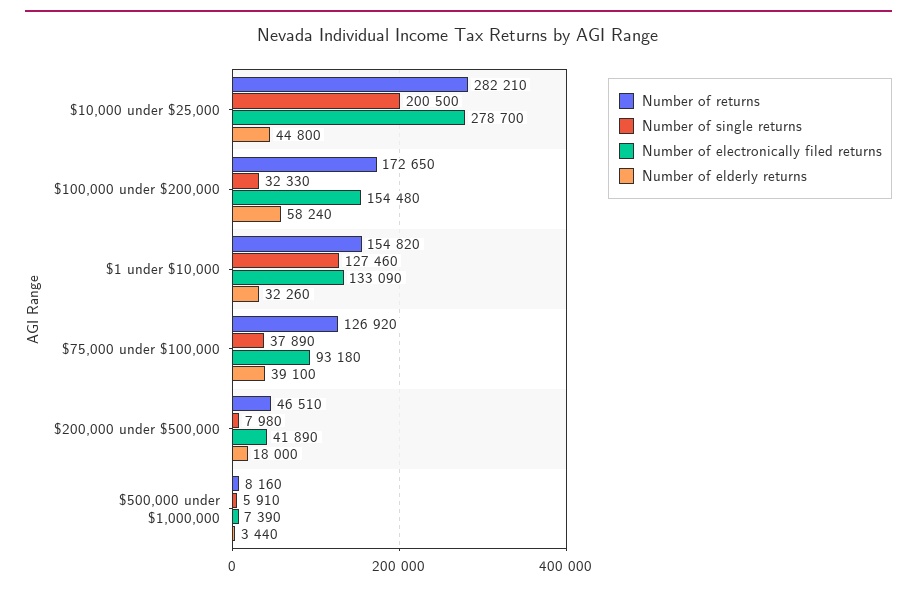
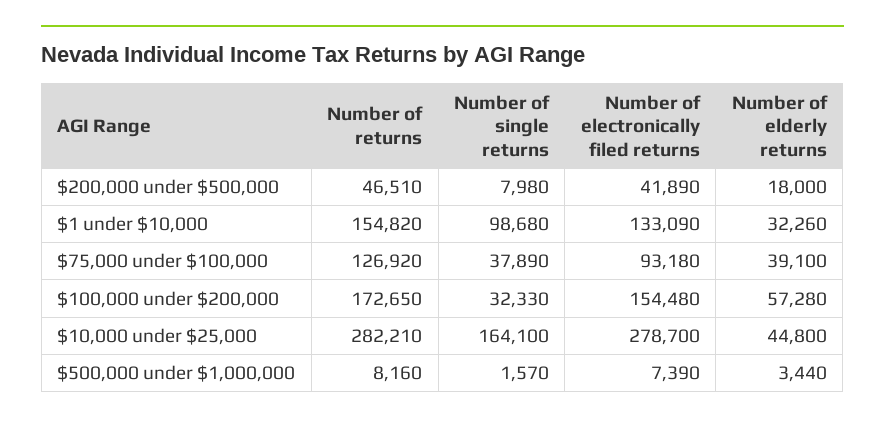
  {
    "Number of returns": {
      "$10,000 under $25,000": 282210,
      "$100,000 under $200,000": 172650,
      "$1 under $10,000": 154820,
      "$75,000 under $100,000": 126920,
      "$200,000 under $500,000": 46510,
      "$500,000 under $1,000,000": 8160
    },
    "Number of single returns": {
-     "$10,000 under $25,000": 200500,
+     "$10,000 under $25,000": 164100,
      "$100,000 under $200,000": 32330,
-     "$1 under $10,000": 127460,
+     "$1 under $10,000": 98680,
      "$75,000 under $100,000": 37890,
      "$200,000 under $500,000": 7980,
-     "$500,000 under $1,000,000": 5910
+     "$500,000 under $1,000,000": 1570
    },
    "Number of electronically filed returns": {
      "$10,000 under $25,000": 278700,
      "$100,000 under $200,000": 154480,
      "$1 under $10,000": 133090,
      "$75,000 under $100,000": 93180,
      "$200,000 under $500,000": 41890,
      "$500,000 under $1,000,000": 7390
    },
    "Number of elderly returns": {
      "$10,000 under $25,000": 44800,
-     "$100,000 under $200,000": 58240,
+     "$100,000 under $200,000": 57280,
      "$1 under $10,000": 32260,
      "$75,000 under $100,000": 39100,
      "$200,000 under $500,000": 18000,
      "$500,000 under $1,000,000": 3440
    }
  }

